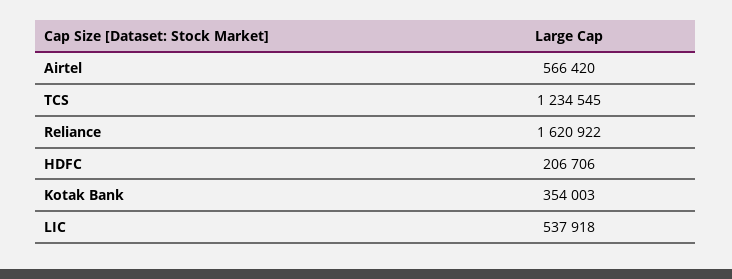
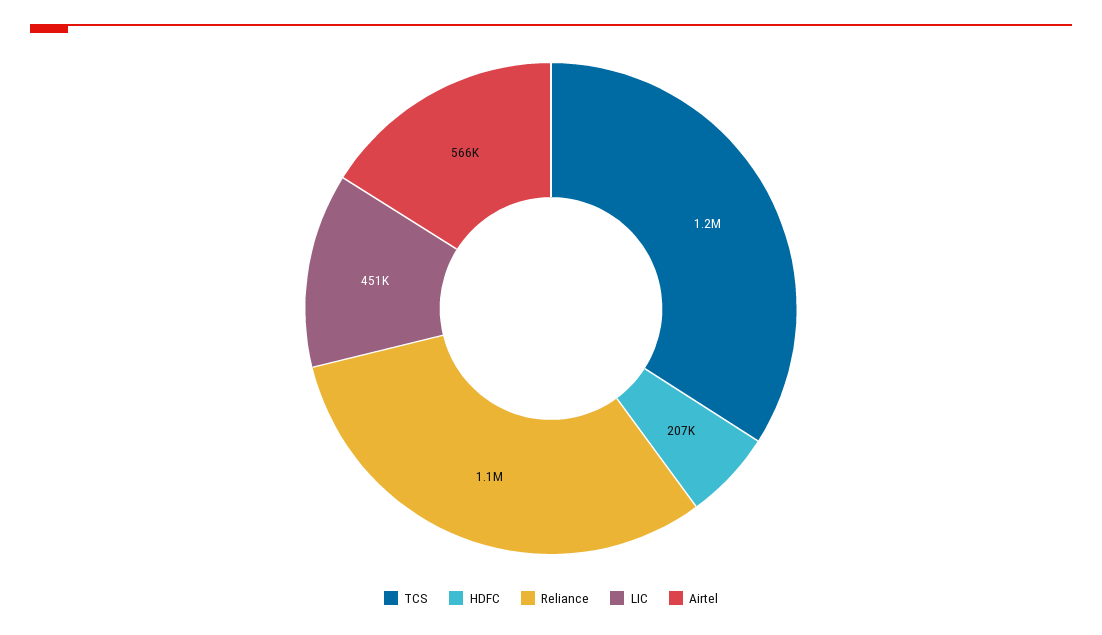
  {
    "Airtel": 566420,
    "TCS": 1234545,
-   "Reliance": 1620922,
+   "Reliance": 1100000,
    "HDFC": 206706,
-   "Kotak Bank": 354003,
-   "LIC": 537918
+   "LIC": 451000
  }

